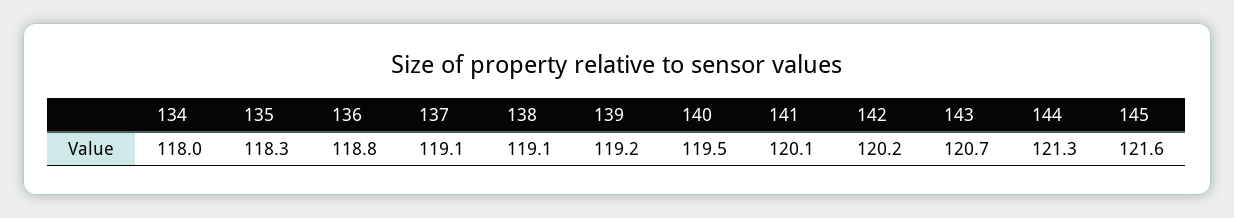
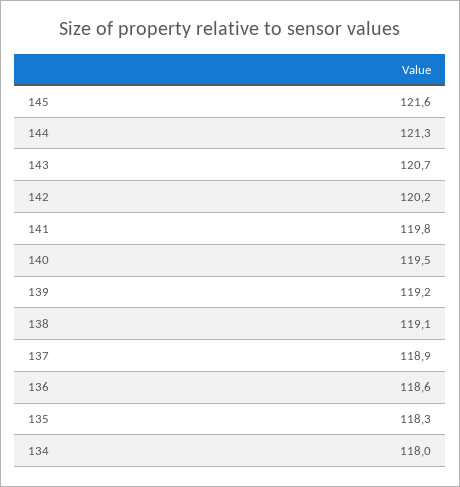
  {
    "134": 118,
    "135": 118.3,
-   "136": 118.8,
+   "136": 118.6,
-   "137": 119.1,
+   "137": 118.9,
    "138": 119.1,
    "139": 119.2,
    "140": 119.5,
-   "141": 120.1,
+   "141": 119.8,
    "142": 120.2,
    "143": 120.7,
    "144": 121.3,
    "145": 121.6
  }

